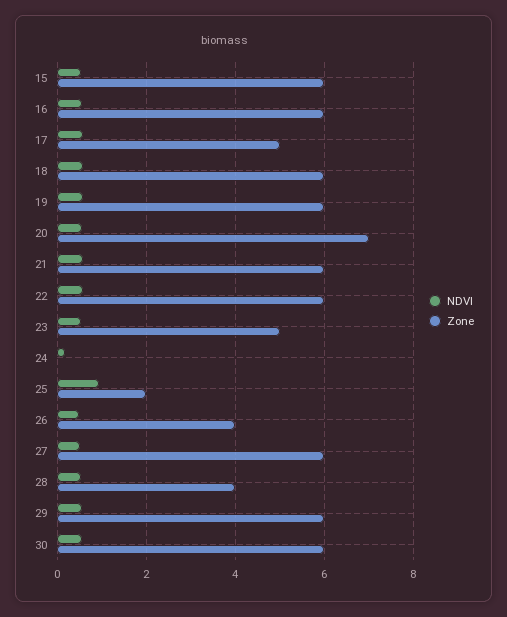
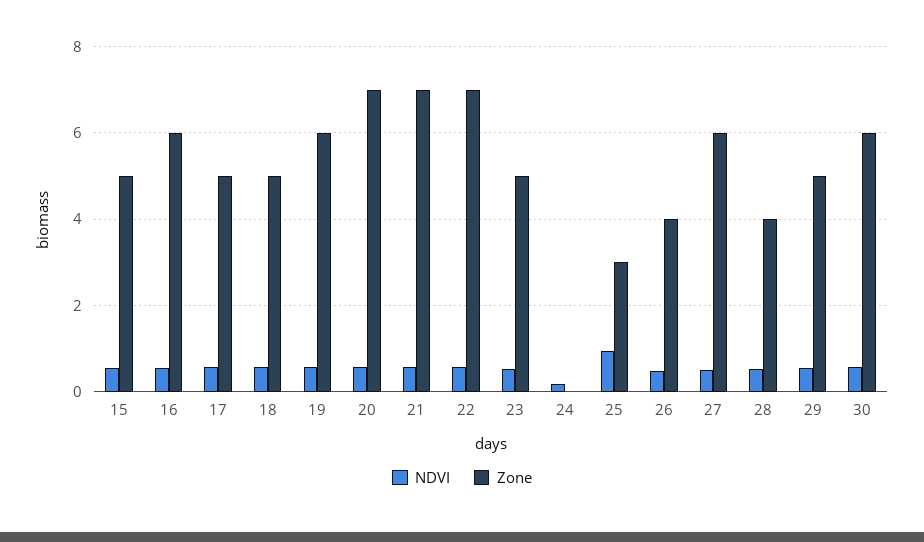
  {
    "NDVI": {
      "15": 0.6,
      "16": 0.6,
      "17": 0.6,
      "18": 0.6,
      "19": 0.6,
      "20": 0.6,
      "21": 0.6,
      "22": 0.6,
      "23": 0.6,
      "24": 0.2,
      "25": 1,
      "26": 0.4,
      "27": 0.6,
      "28": 0.6,
      "29": 0.6,
      "30": 0.6
    },
    "Zone": {
-     "15": 6,
+     "15": 5,
      "16": 6,
      "17": 5,
-     "18": 6,
+     "18": 5,
      "19": 6,
      "20": 7,
-     "21": 6,
+     "21": 7,
-     "22": 6,
+     "22": 7,
      "23": 5,
      "24": 0,
-     "25": 2,
+     "25": 3,
      "26": 4,
      "27": 6,
      "28": 4,
-     "29": 6,
+     "29": 5,
      "30": 6
    }
  }

